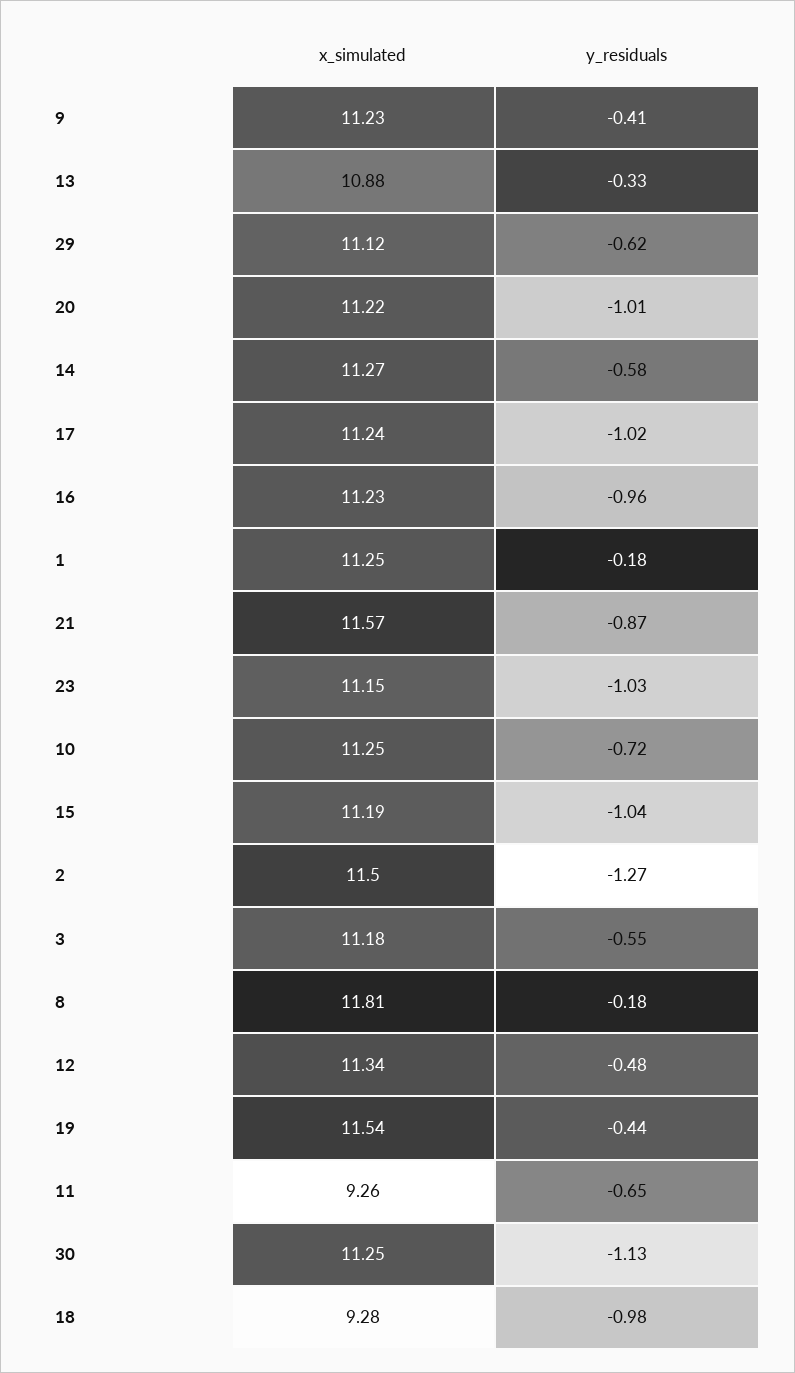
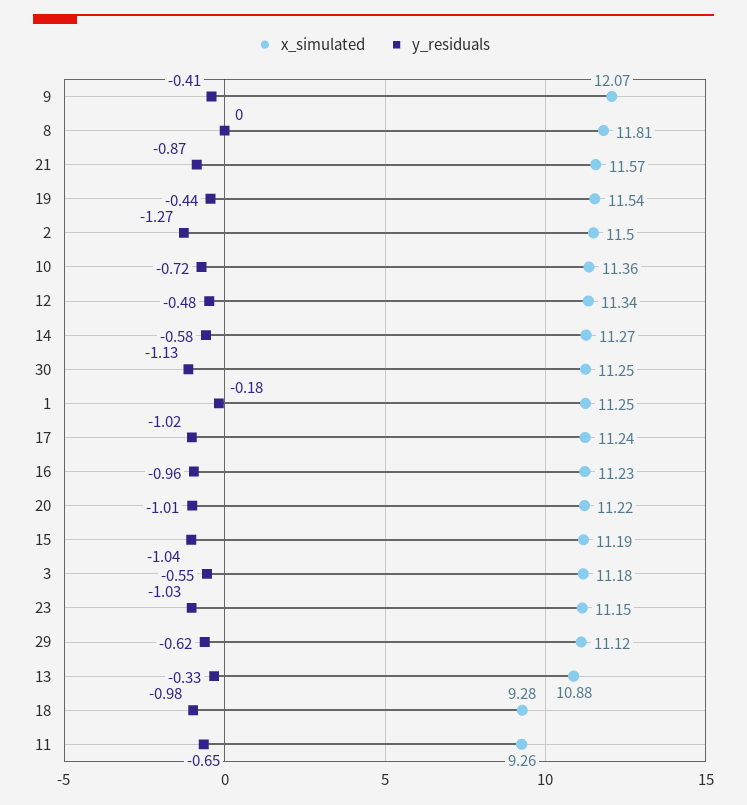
  {
    "x_simulated": {
-     "9": 11.23,
+     "9": 12.07,
      "13": 10.88,
      "29": 11.12,
      "20": 11.22,
      "14": 11.27,
      "17": 11.24,
      "16": 11.23,
      "1": 11.25,
      "21": 11.57,
      "23": 11.15,
-     "10": 11.25,
+     "10": 11.36,
      "15": 11.19,
      "2": 11.5,
      "3": 11.18,
      "8": 11.81,
      "12": 11.34,
      "19": 11.54,
      "11": 9.26,
      "30": 11.25,
      "18": 9.28
    },
    "y_residuals": {
      "9": -0.41,
      "13": -0.33,
      "29": -0.62,
      "20": -1.01,
      "14": -0.58,
      "17": -1.02,
      "16": -0.96,
      "1": -0.18,
      "21": -0.87,
      "23": -1.03,
      "10": -0.72,
      "15": -1.04,
      "2": -1.27,
      "3": -0.55,
-     "8": -0.18,
+     "8": 0,
      "12": -0.48,
      "19": -0.44,
      "11": -0.65,
      "30": -1.13,
      "18": -0.98
    }
  }

